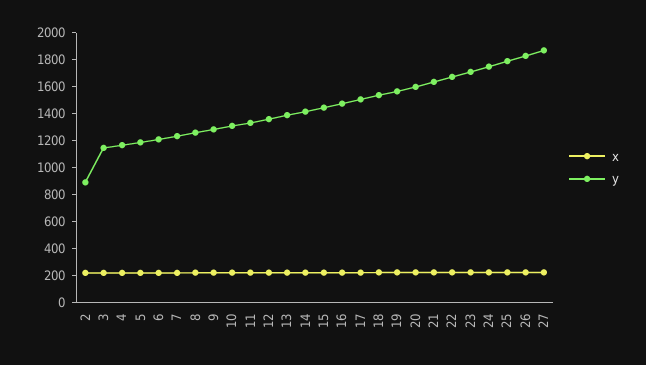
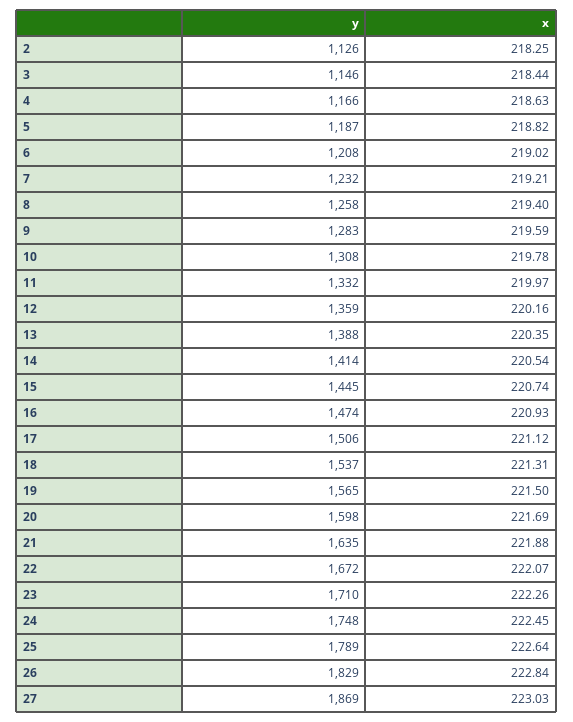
  {
    "x": {
      "2": 218.25,
      "3": 218.44,
      "4": 218.63,
      "5": 218.82,
      "6": 219.02,
      "7": 219.21,
      "8": 219.4,
      "9": 219.59,
      "10": 219.78,
      "11": 219.97,
      "12": 220.16,
      "13": 220.35,
      "14": 220.54,
      "15": 220.74,
      "16": 220.93,
      "17": 221.12,
      "18": 221.31,
      "19": 221.5,
      "20": 221.69,
      "21": 221.88,
      "22": 222.07,
      "23": 222.26,
      "24": 222.45,
      "25": 222.64,
      "26": 222.84,
      "27": 223.03
    },
    "y": {
-     "2": 900,
+     "2": 1126,
      "3": 1146,
      "4": 1166,
      "5": 1187,
      "6": 1208,
      "7": 1232,
      "8": 1258,
      "9": 1283,
      "10": 1308,
      "11": 1332,
      "12": 1359,
      "13": 1388,
      "14": 1414,
      "15": 1445,
      "16": 1474,
      "17": 1506,
      "18": 1537,
      "19": 1565,
      "20": 1598,
      "21": 1635,
      "22": 1672,
      "23": 1710,
      "24": 1748,
      "25": 1789,
      "26": 1829,
      "27": 1869
    }
  }

